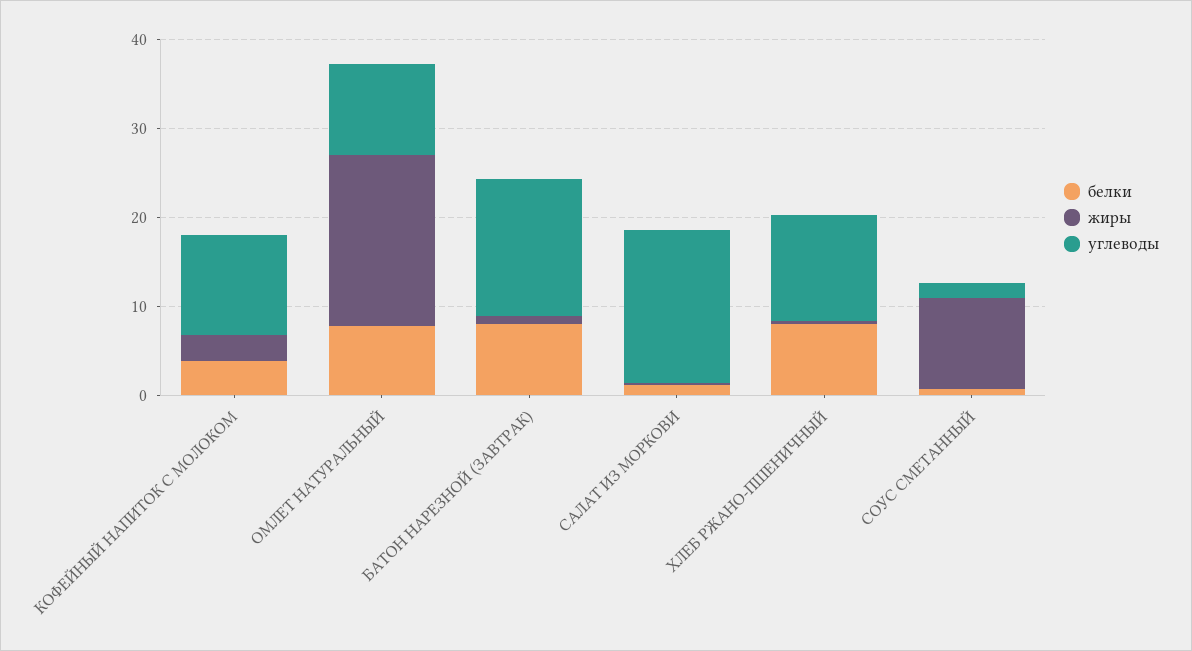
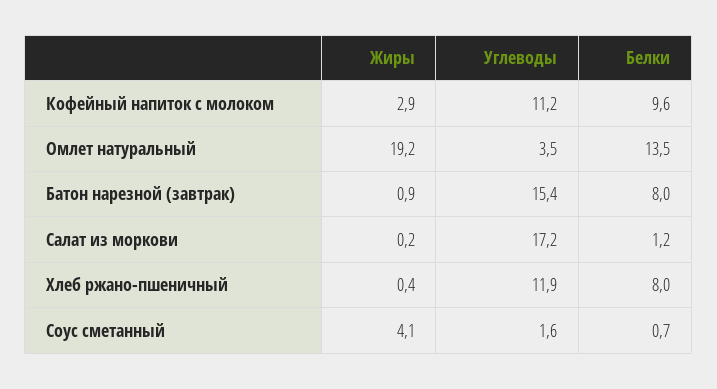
  {
    "белки": {
-     "КОФЕЙНЫЙ НАПИТОК С МОЛОКОМ": 4,
+     "КОФЕЙНЫЙ НАПИТОК С МОЛОКОМ": 9.6,
-     "ОМЛЕТ НАТУРАЛЬНЫЙ": 8,
+     "ОМЛЕТ НАТУРАЛЬНЫЙ": 13.5,
      "БАТОН НАРЕЗНОЙ (ЗАВТРАК)": 8,
      "САЛАТ ИЗ МОРКОВИ": 1.2,
      "ХЛЕБ РЖАНО-ПШЕНИЧНЫЙ": 8,
      "СОУС СМЕТАННЫЙ": 0.7
    },
    "жиры": {
      "КОФЕЙНЫЙ НАПИТОК С МОЛОКОМ": 2.9,
      "ОМЛЕТ НАТУРАЛЬНЫЙ": 19.2,
      "БАТОН НАРЕЗНОЙ (ЗАВТРАК)": 0.9,
      "САЛАТ ИЗ МОРКОВИ": 0.2,
      "ХЛЕБ РЖАНО-ПШЕНИЧНЫЙ": 0.4,
-     "СОУС СМЕТАННЫЙ": 10
+     "СОУС СМЕТАННЫЙ": 4.1
    },
    "углеводы": {
      "КОФЕЙНЫЙ НАПИТОК С МОЛОКОМ": 11.2,
-     "ОМЛЕТ НАТУРАЛЬНЫЙ": 10,
+     "ОМЛЕТ НАТУРАЛЬНЫЙ": 3.5,
      "БАТОН НАРЕЗНОЙ (ЗАВТРАК)": 15.4,
      "САЛАТ ИЗ МОРКОВИ": 17.2,
      "ХЛЕБ РЖАНО-ПШЕНИЧНЫЙ": 11.9,
      "СОУС СМЕТАННЫЙ": 1.6
    }
  }

